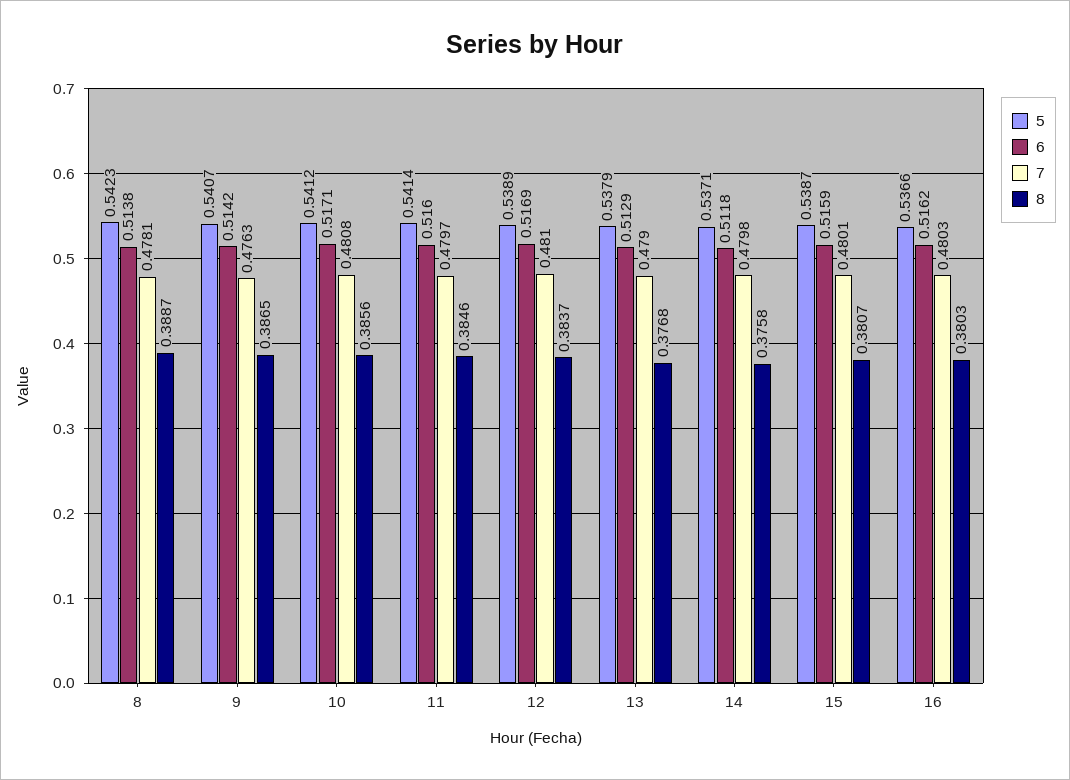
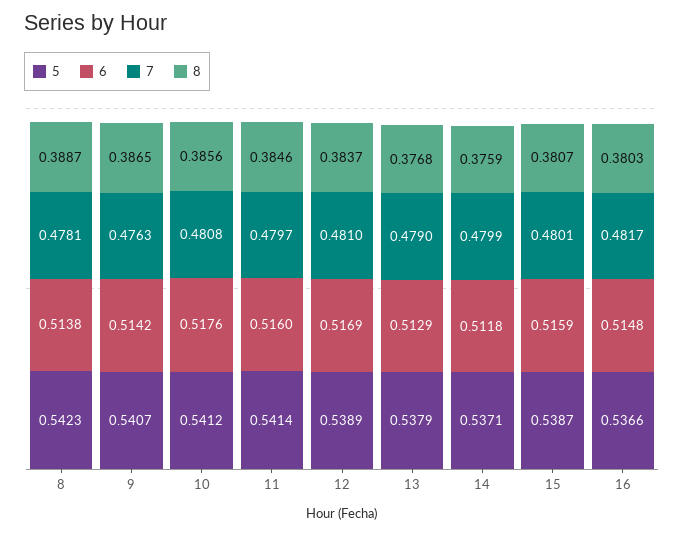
  {
    "5": {
      "8": 0.5423,
      "9": 0.5407,
      "10": 0.5412,
      "11": 0.5414,
      "12": 0.5389,
      "13": 0.5379,
      "14": 0.5371,
      "15": 0.5387,
      "16": 0.5366
    },
    "6": {
      "8": 0.5138,
      "9": 0.5142,
-     "10": 0.5171,
+     "10": 0.5176,
      "11": 0.516,
      "12": 0.5169,
      "13": 0.5129,
      "14": 0.5118,
      "15": 0.5159,
-     "16": 0.5162
+     "16": 0.5148
    },
    "7": {
      "8": 0.4781,
      "9": 0.4763,
      "10": 0.4808,
      "11": 0.4797,
      "12": 0.481,
      "13": 0.479,
-     "14": 0.4798,
+     "14": 0.4799,
      "15": 0.4801,
-     "16": 0.4803
+     "16": 0.4817
    },
    "8": {
      "8": 0.3887,
      "9": 0.3865,
      "10": 0.3856,
      "11": 0.3846,
      "12": 0.3837,
      "13": 0.3768,
-     "14": 0.3758,
+     "14": 0.3759,
      "15": 0.3807,
      "16": 0.3803
    }
  }

